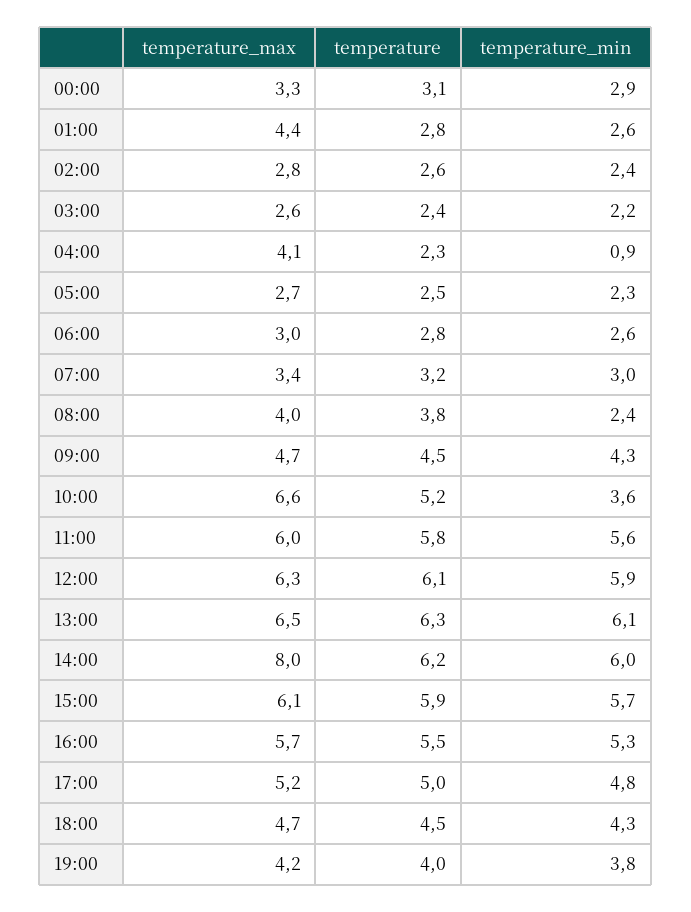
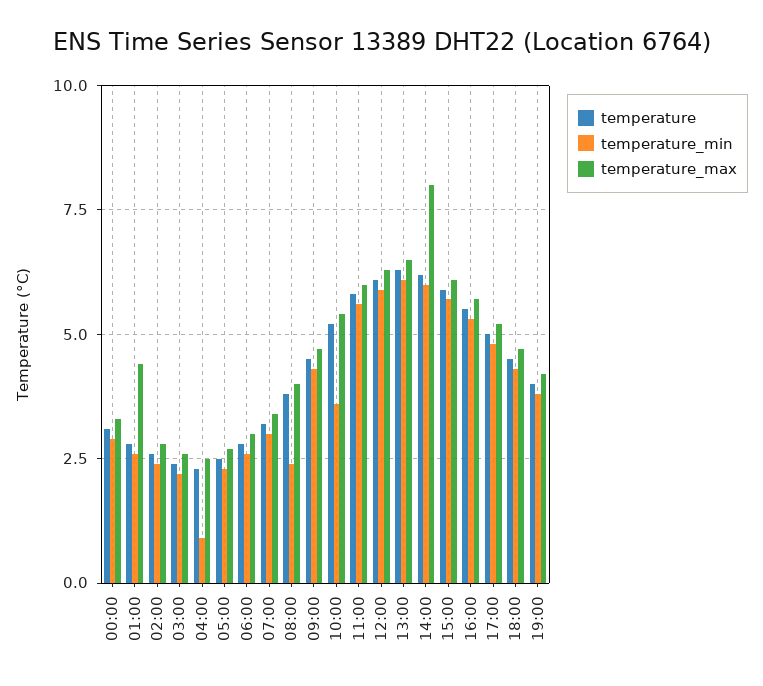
  {
    "temperature_max": {
      "00:00": 3.3,
      "01:00": 4.4,
      "02:00": 2.8,
      "03:00": 2.6,
-     "04:00": 4.1,
+     "04:00": 2.5,
      "05:00": 2.7,
      "06:00": 3,
      "07:00": 3.4,
      "08:00": 4,
      "09:00": 4.7,
-     "10:00": 6.6,
+     "10:00": 5.5,
      "11:00": 6,
      "12:00": 6.3,
      "13:00": 6.5,
      "14:00": 8,
      "15:00": 6.1,
      "16:00": 5.7,
      "17:00": 5.2,
      "18:00": 4.7,
      "19:00": 4.2
    },
    "temperature": {
      "00:00": 3.1,
      "01:00": 2.8,
      "02:00": 2.6,
      "03:00": 2.4,
      "04:00": 2.3,
      "05:00": 2.5,
      "06:00": 2.8,
      "07:00": 3.2,
      "08:00": 3.8,
      "09:00": 4.5,
      "10:00": 5.2,
      "11:00": 5.8,
      "12:00": 6.1,
      "13:00": 6.3,
      "14:00": 6.2,
      "15:00": 5.9,
      "16:00": 5.5,
      "17:00": 5,
      "18:00": 4.5,
      "19:00": 4
    },
    "temperature_min": {
      "00:00": 2.9,
      "01:00": 2.6,
      "02:00": 2.4,
      "03:00": 2.2,
      "04:00": 0.9,
      "05:00": 2.3,
      "06:00": 2.6,
      "07:00": 3,
      "08:00": 2.4,
      "09:00": 4.3,
      "10:00": 3.6,
      "11:00": 5.6,
      "12:00": 5.9,
      "13:00": 6.1,
      "14:00": 6,
      "15:00": 5.7,
      "16:00": 5.3,
      "17:00": 4.8,
      "18:00": 4.3,
      "19:00": 3.8
    }
  }

